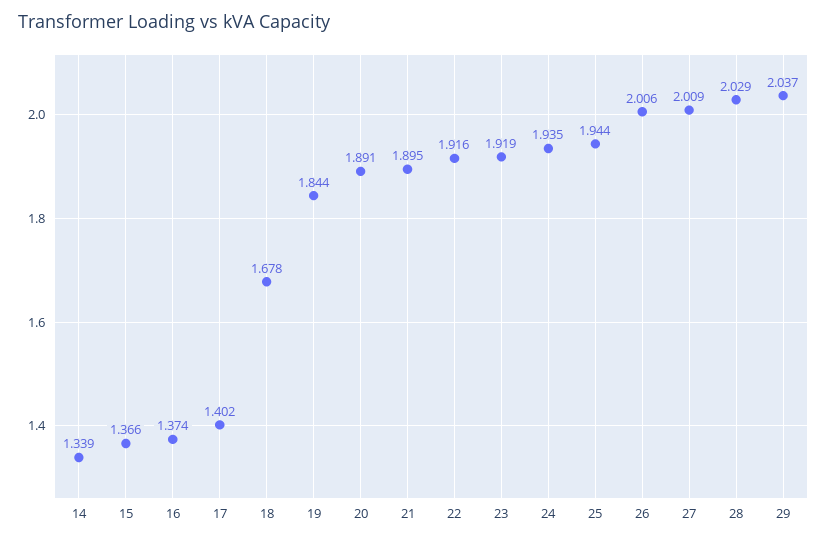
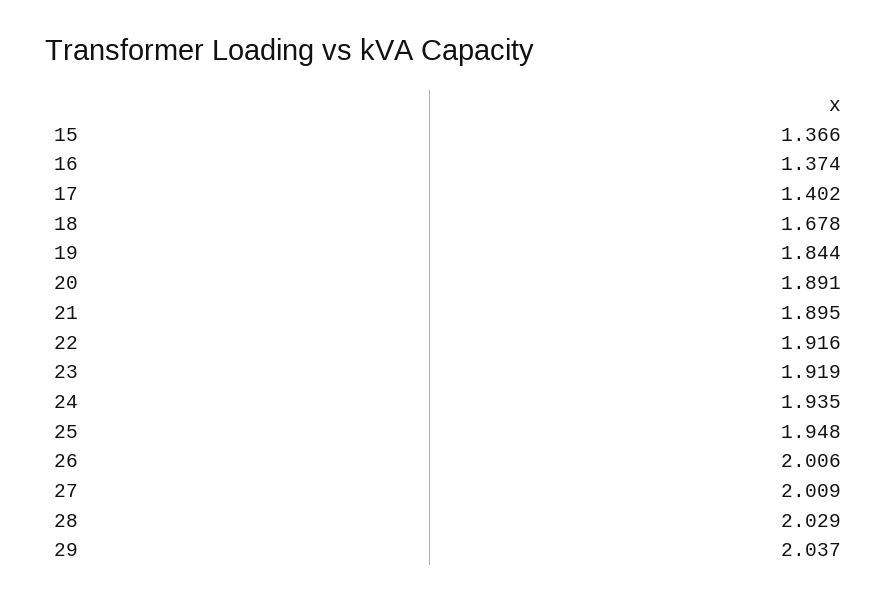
  {
-   "14": 1.339,
    "15": 1.366,
    "16": 1.374,
    "17": 1.402,
    "18": 1.678,
    "19": 1.844,
    "20": 1.891,
    "21": 1.895,
    "22": 1.916,
    "23": 1.919,
    "24": 1.935,
-   "25": 1.944,
+   "25": 1.948,
    "26": 2.006,
    "27": 2.009,
    "28": 2.029,
    "29": 2.037
  }

